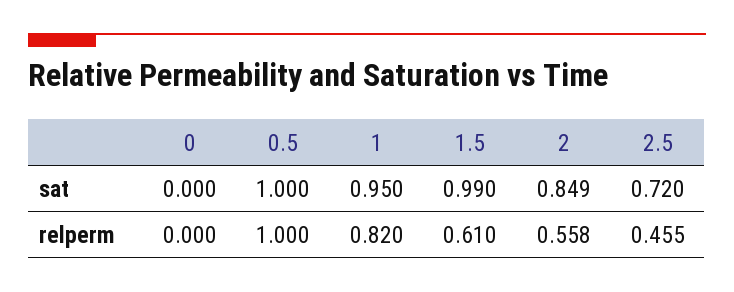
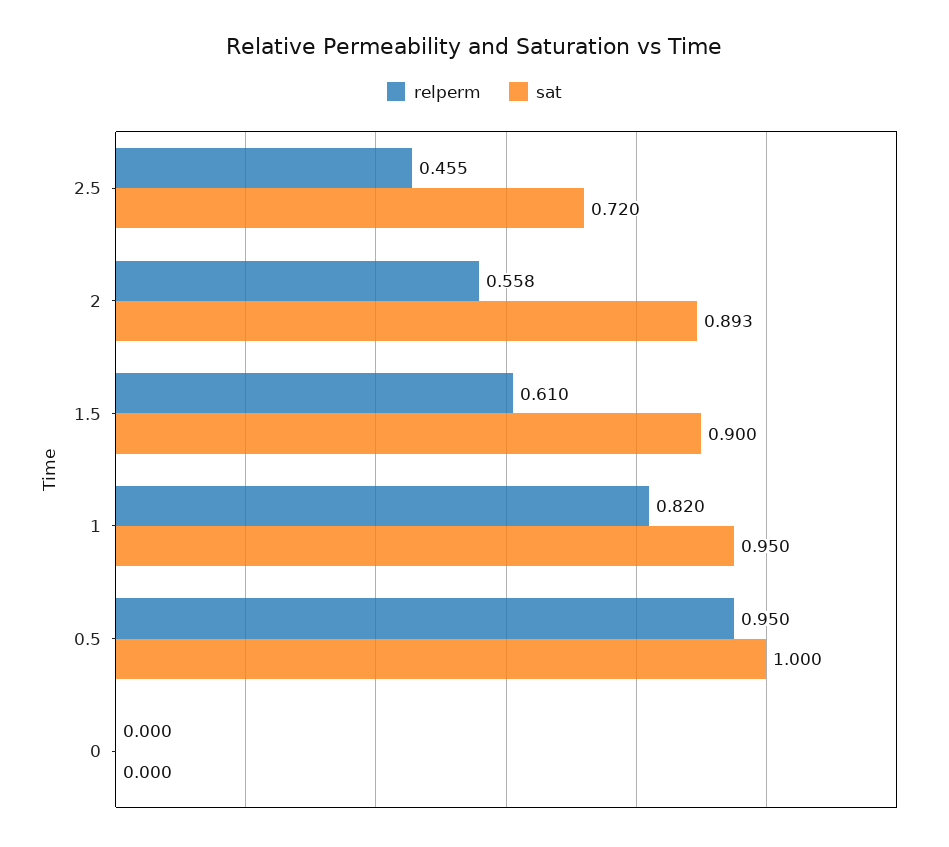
  {
    "sat": {
      "0": 0,
      "0.5": 1,
      "1": 0.95,
-     "1.5": 0.99,
+     "1.5": 0.9,
-     "2": 0.849,
+     "2": 0.893,
      "2.5": 0.72
    },
    "relperm": {
      "0": 0,
-     "0.5": 1,
+     "0.5": 0.95,
      "1": 0.82,
      "1.5": 0.61,
      "2": 0.558,
      "2.5": 0.455
    }
  }

